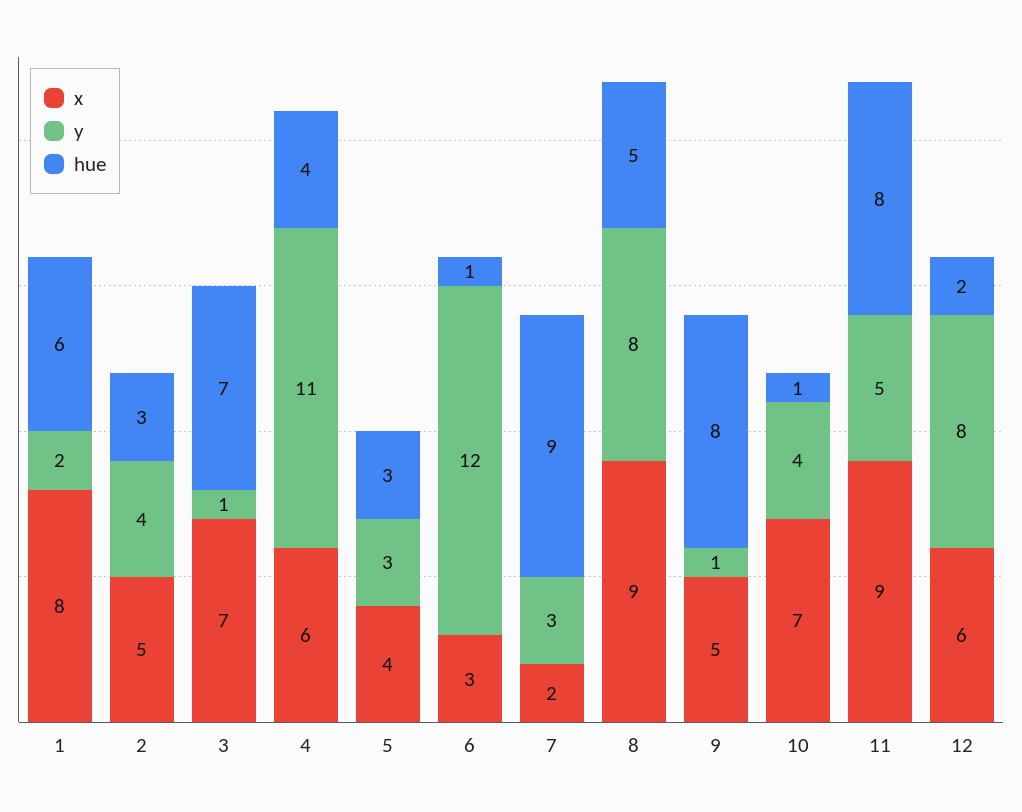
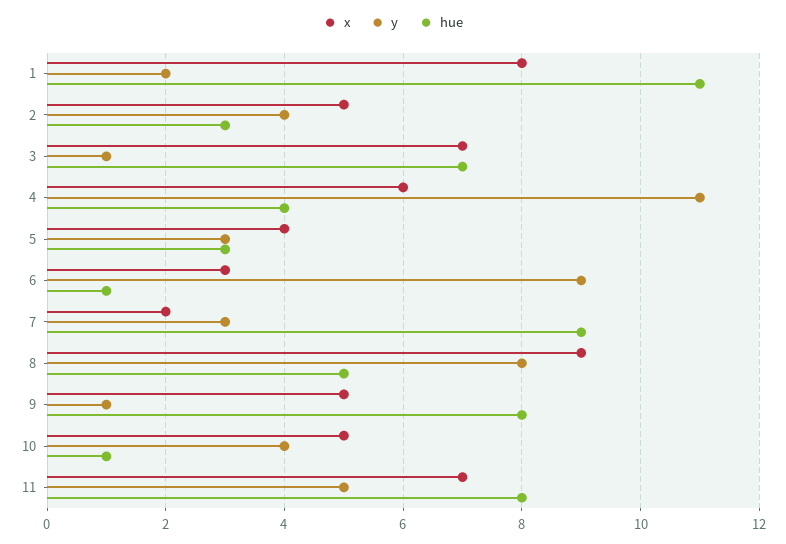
  {
    "x": {
      "1": 8,
      "2": 5,
      "3": 7,
      "4": 6,
      "5": 4,
      "6": 3,
      "7": 2,
      "8": 9,
      "9": 5,
-     "10": 7,
+     "10": 5,
-     "11": 9,
+     "11": 7
-     "12": 6
    },
    "y": {
      "1": 2,
      "2": 4,
      "3": 1,
      "4": 11,
      "5": 3,
-     "6": 12,
+     "6": 9,
      "7": 3,
      "8": 8,
      "9": 1,
      "10": 4,
-     "11": 5,
+     "11": 5
-     "12": 8
    },
    "hue": {
-     "1": 6,
+     "1": 11,
      "2": 3,
      "3": 7,
      "4": 4,
      "5": 3,
      "6": 1,
      "7": 9,
      "8": 5,
      "9": 8,
      "10": 1,
-     "11": 8,
+     "11": 8
-     "12": 2
    }
  }

